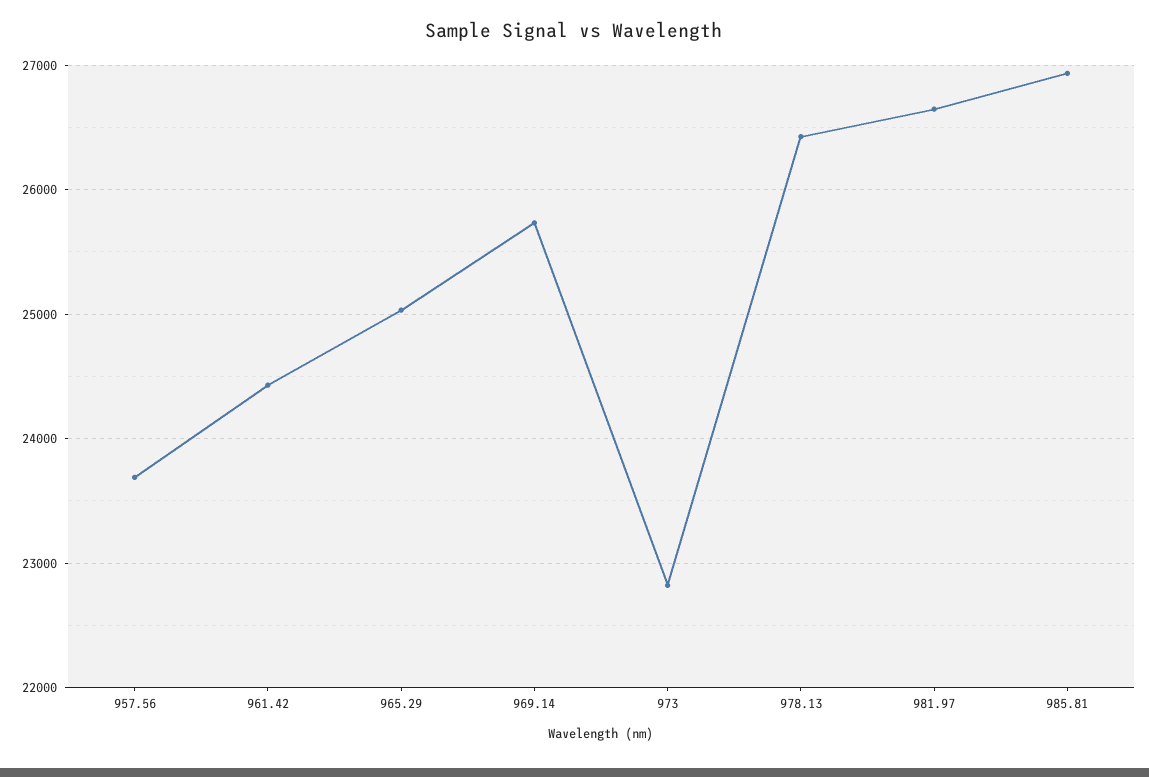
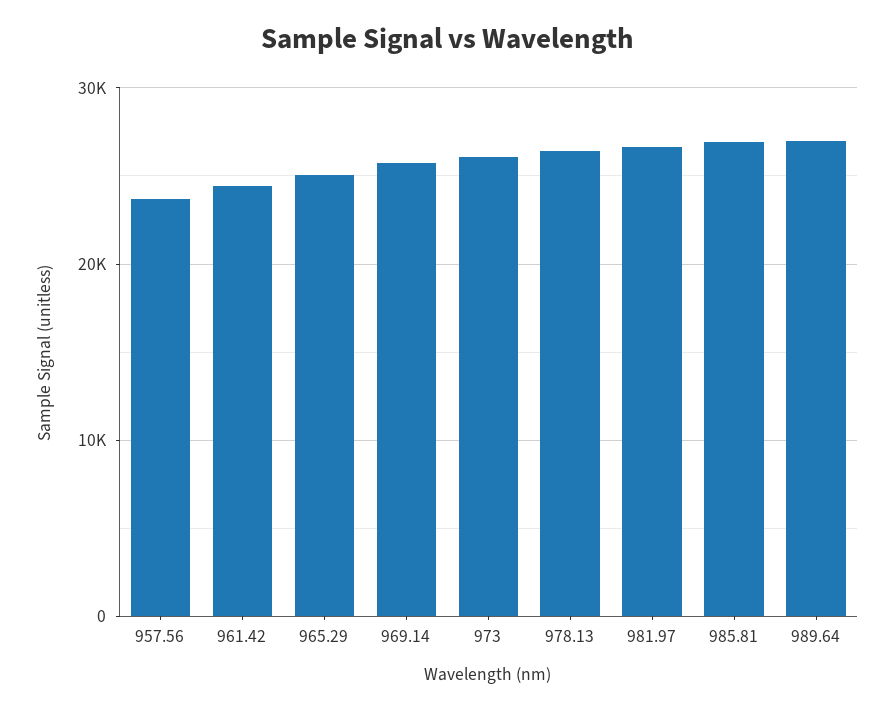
  {
    "957.56": 23700,
    "961.42": 24400,
    "965.29": 25000,
    "969.14": 25700,
-   "973": 22800,
+   "973": 26000,
    "978.13": 26400,
    "981.97": 26600,
-   "985.81": 26900
+   "985.81": 26900,
+   "989.64": 27000
  }

